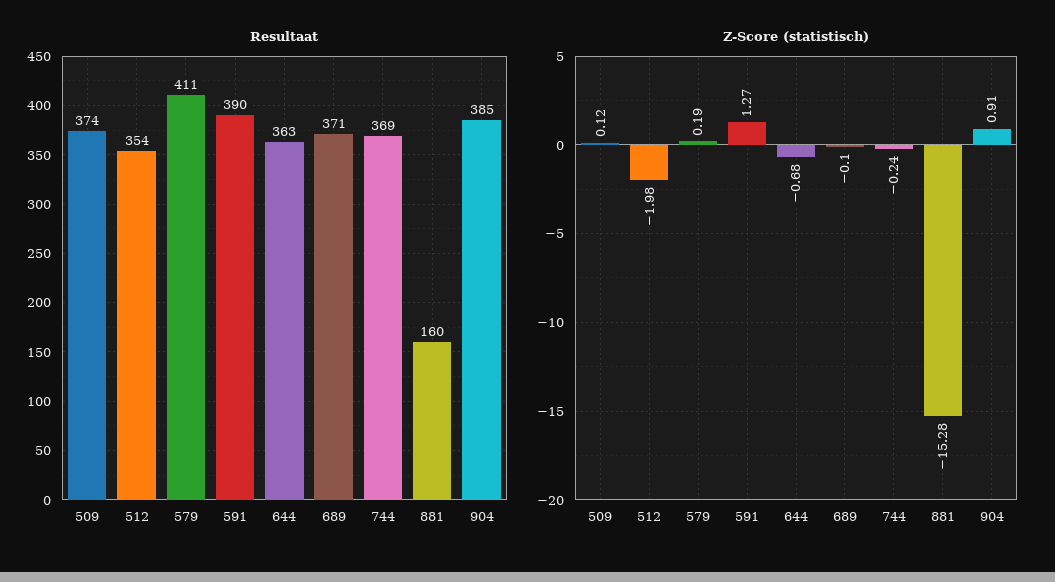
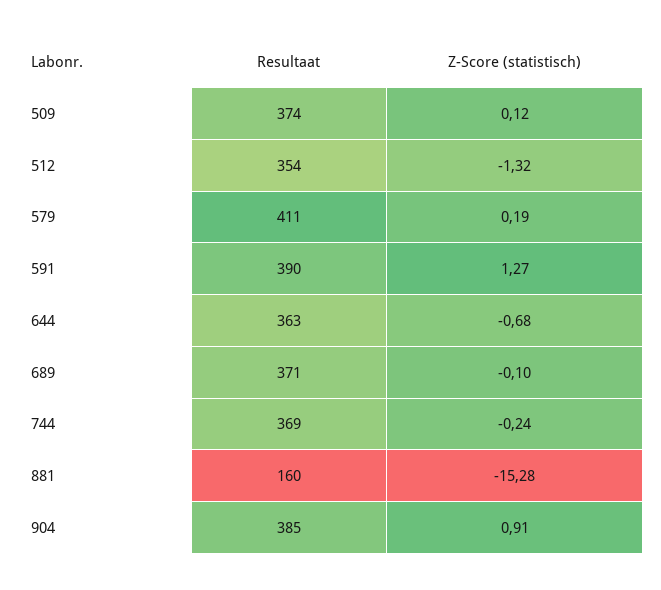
  {
    "Resultaat": {
      "509": 374,
      "512": 354,
      "579": 411,
      "591": 390,
      "644": 363,
      "689": 371,
      "744": 369,
      "881": 160,
      "904": 385
    },
    "Z-Score (statistisch)": {
      "509": 0.12,
-     "512": -1.98,
+     "512": -1.32,
      "579": 0.19,
      "591": 1.27,
      "644": -0.68,
      "689": -0.1,
      "744": -0.24,
      "881": -15.28,
      "904": 0.91
    }
  }

